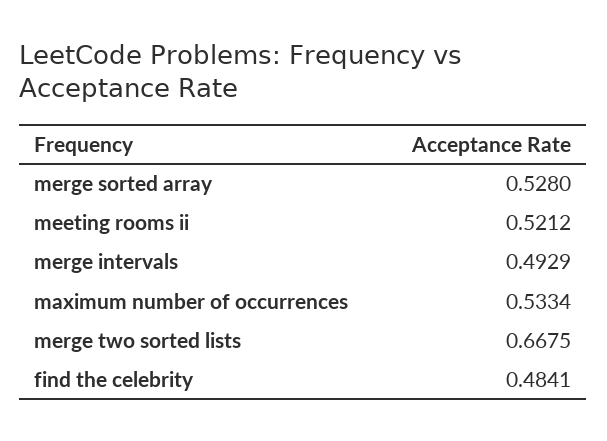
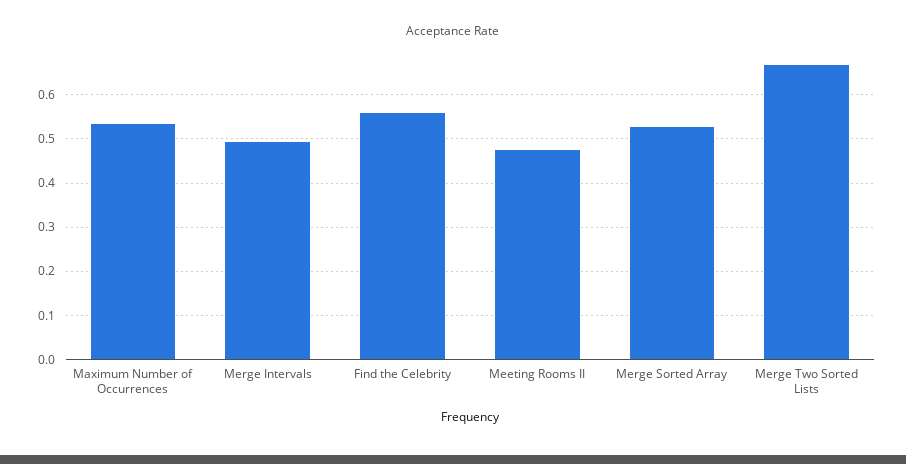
  {
    "merge sorted array": 0.528,
-   "meeting rooms ii": 0.5212,
+   "meeting rooms ii": 0.48,
    "merge intervals": 0.4929,
    "maximum number of occurrences": 0.5334,
    "merge two sorted lists": 0.6675,
-   "find the celebrity": 0.4841
+   "find the celebrity": 0.56
  }

